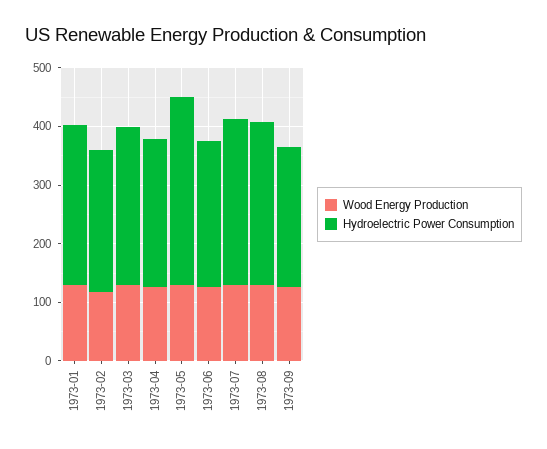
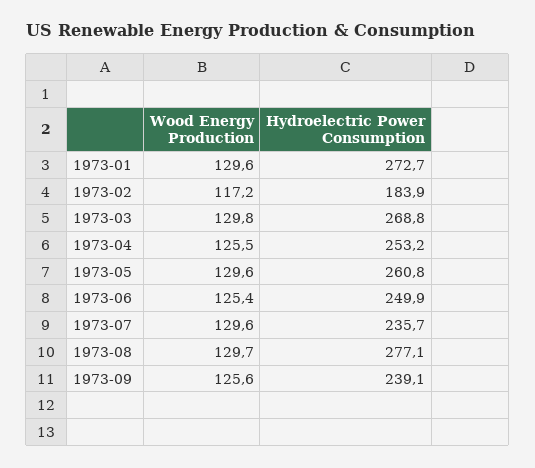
  {
    "Wood Energy Production": {
      "1973-01": 129.6,
      "1973-02": 117.2,
      "1973-03": 129.8,
      "1973-04": 125.5,
      "1973-05": 129.6,
      "1973-06": 125.4,
      "1973-07": 129.6,
      "1973-08": 129.7,
      "1973-09": 125.6
    },
    "Hydroelectric Power Consumption": {
      "1973-01": 272.7,
-     "1973-02": 240,
+     "1973-02": 183.9,
      "1973-03": 268.8,
      "1973-04": 253.2,
-     "1973-05": 320,
+     "1973-05": 260.8,
      "1973-06": 249.9,
-     "1973-07": 280,
+     "1973-07": 235.7,
      "1973-08": 277.1,
      "1973-09": 239.1
    }
  }

